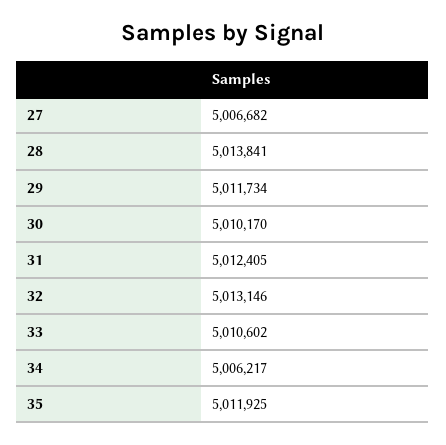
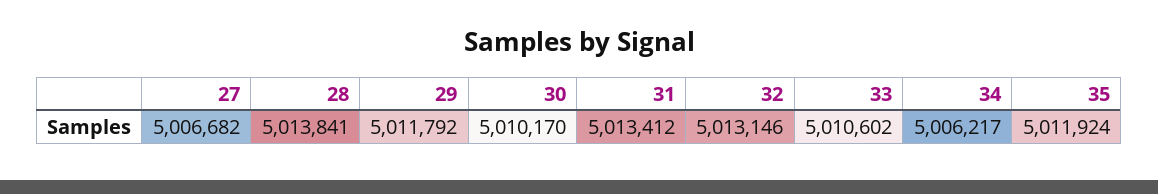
  {
    "27": 5006682,
    "28": 5013841,
-   "29": 5011734,
+   "29": 5011792,
    "30": 5010170,
-   "31": 5012405,
+   "31": 5013412,
    "32": 5013146,
    "33": 5010602,
    "34": 5006217,
-   "35": 5011925
+   "35": 5011924
  }

